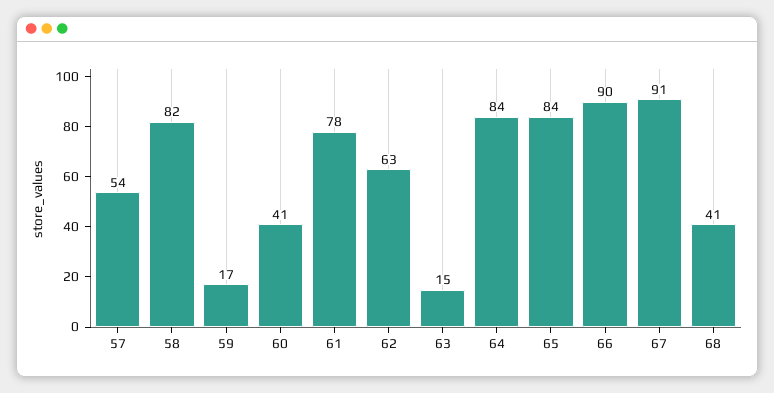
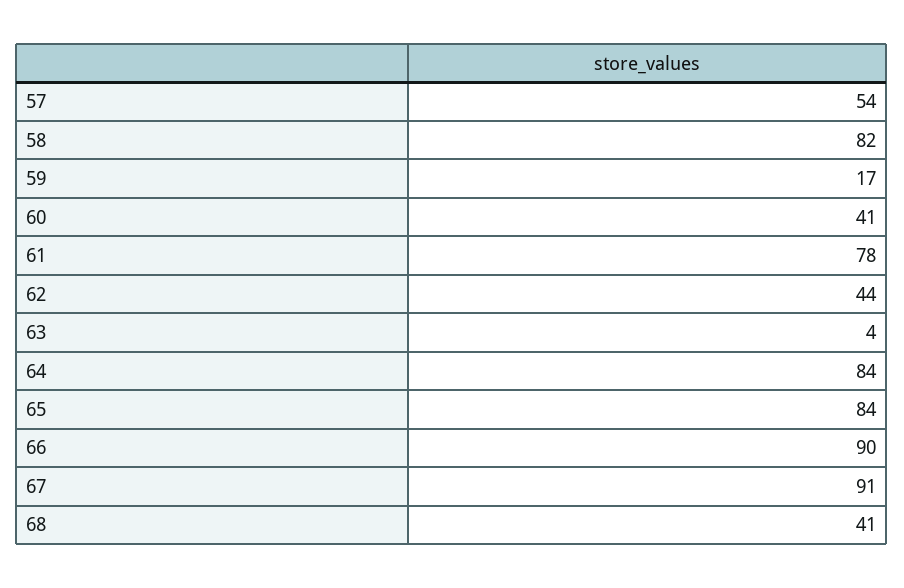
  {
    "57": 54,
    "58": 82,
    "59": 17,
    "60": 41,
    "61": 78,
-   "62": 63,
+   "62": 44,
-   "63": 15,
+   "63": 4,
    "64": 84,
    "65": 84,
    "66": 90,
    "67": 91,
    "68": 41
  }

